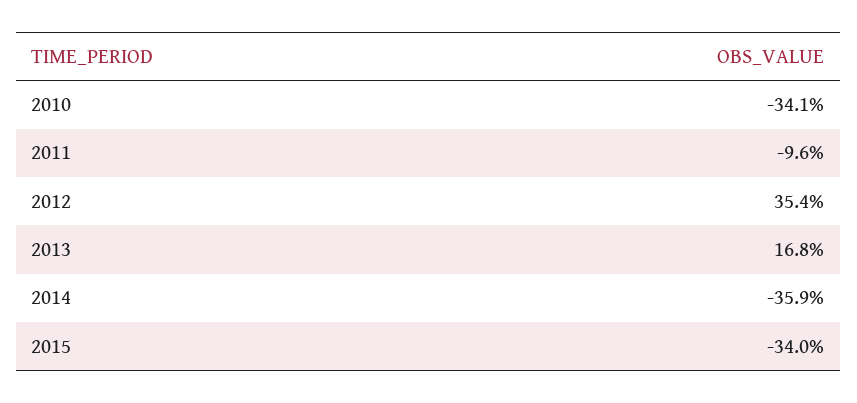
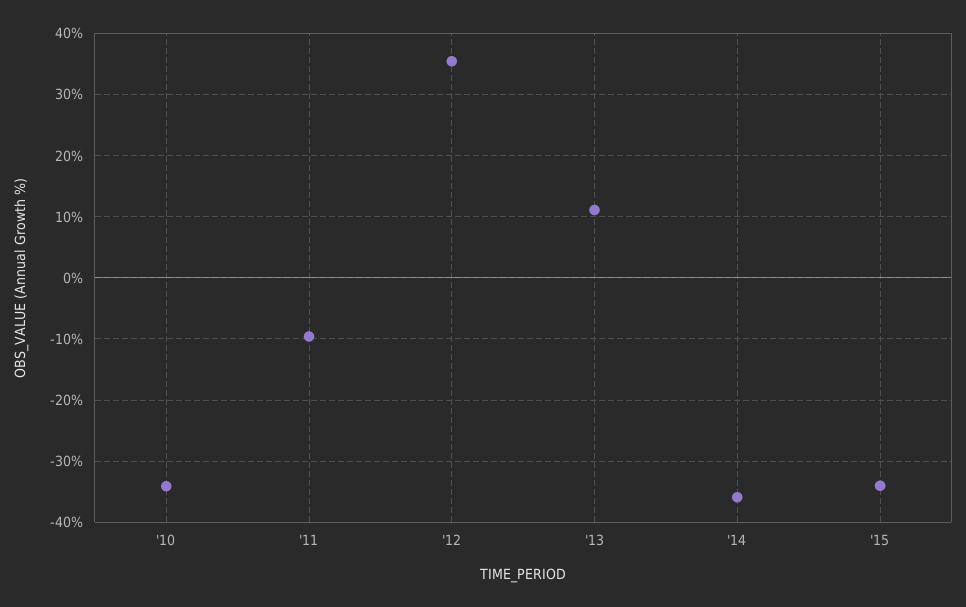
  {
    "2010": -34.1,
    "2011": -9.6,
    "2012": 35.4,
-   "2013": 16.8,
+   "2013": 11,
    "2014": -35.9,
    "2015": -34
  }

